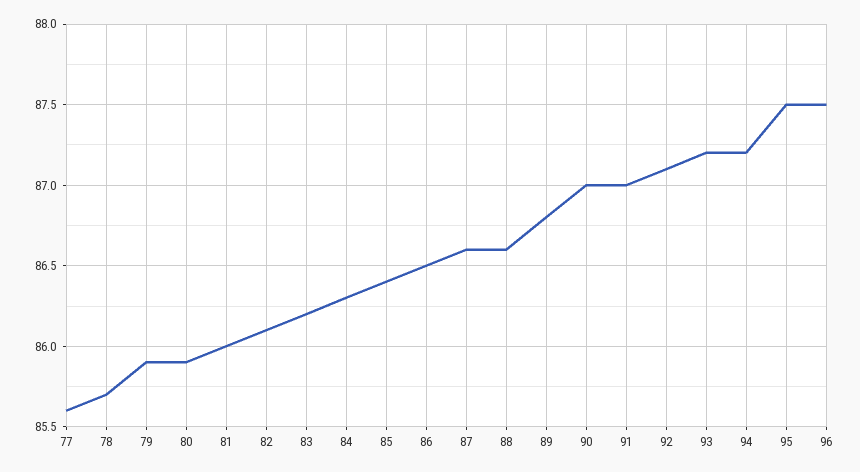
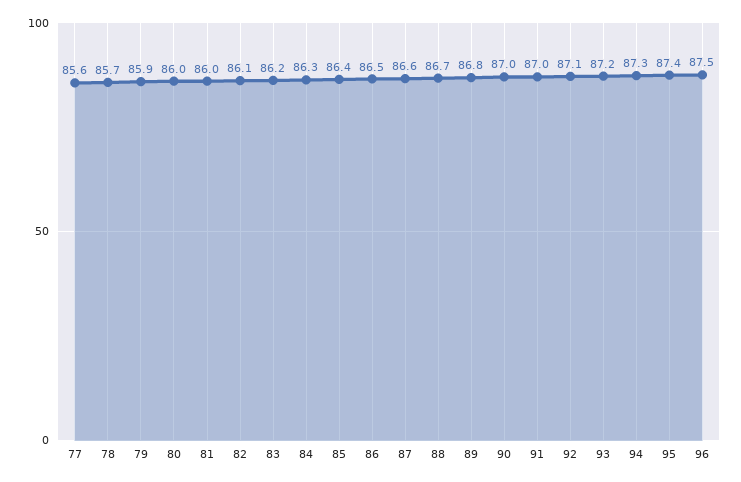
  {
    "77": 85.6,
    "78": 85.7,
    "79": 85.9,
-   "80": 85.9,
+   "80": 86,
    "81": 86,
    "82": 86.1,
    "83": 86.2,
    "84": 86.3,
    "85": 86.4,
    "86": 86.5,
    "87": 86.6,
-   "88": 86.6,
+   "88": 86.7,
    "89": 86.8,
    "90": 87,
    "91": 87,
    "92": 87.1,
    "93": 87.2,
-   "94": 87.2,
+   "94": 87.3,
-   "95": 87.5,
+   "95": 87.4,
    "96": 87.5
  }

